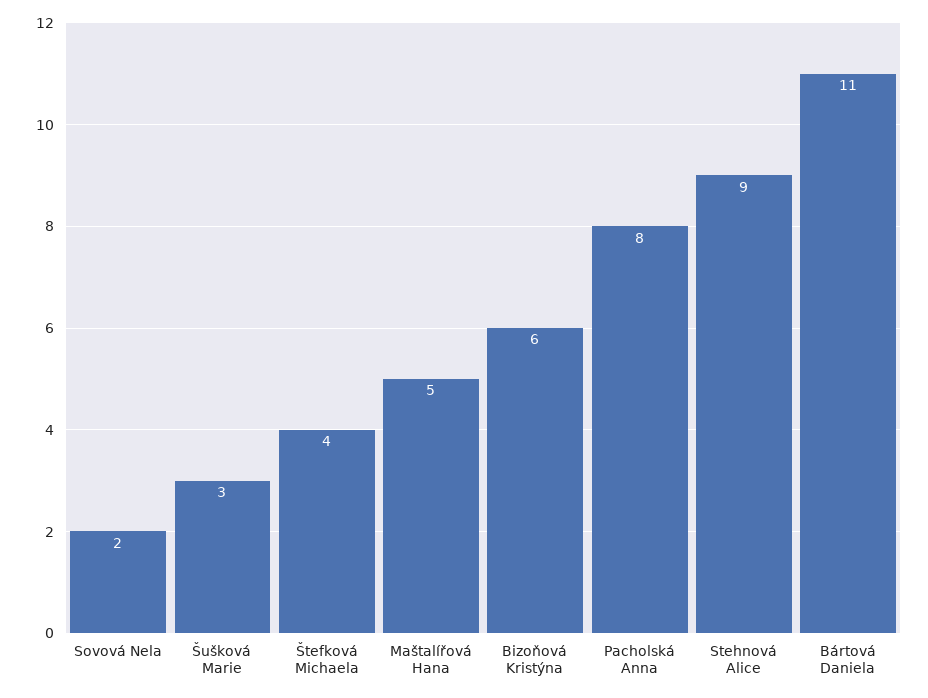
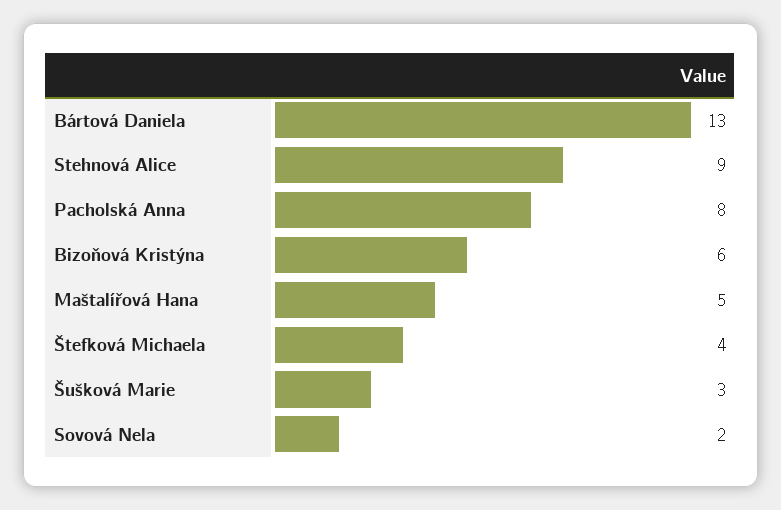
  {
    "Sovová Nela": 2,
    "Šušková Marie": 3,
    "Štefková Michaela": 4,
    "Maštalířová Hana": 5,
    "Bizoňová Kristýna": 6,
    "Pacholská Anna": 8,
    "Stehnová Alice": 9,
-   "Bártová Daniela": 11
+   "Bártová Daniela": 13
  }

